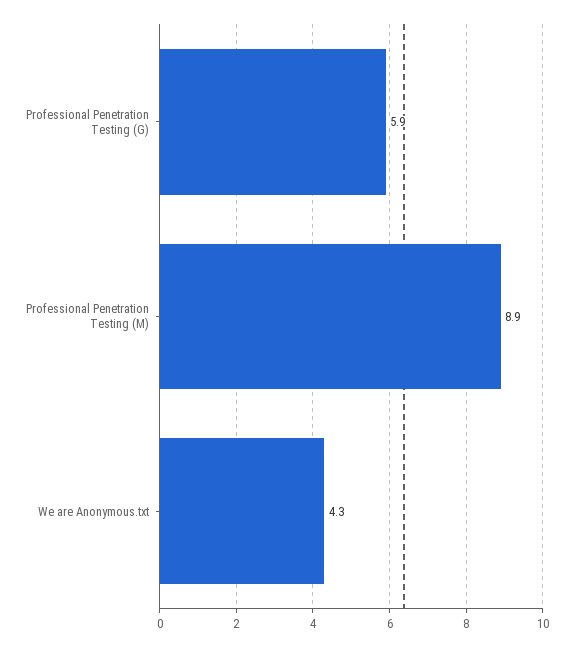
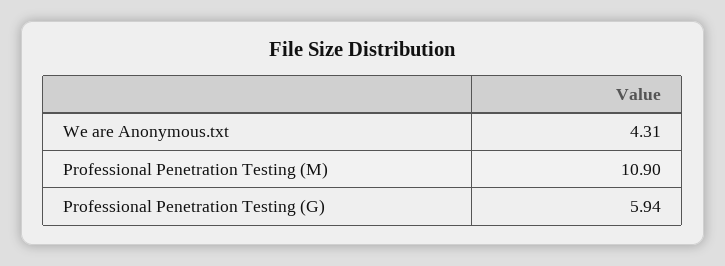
  {
    "Professional Penetration Testing (G)": 5.94,
-   "Professional Penetration Testing (M)": 8.9,
+   "Professional Penetration Testing (M)": 10.9,
    "We are Anonymous.txt": 4.31
  }

